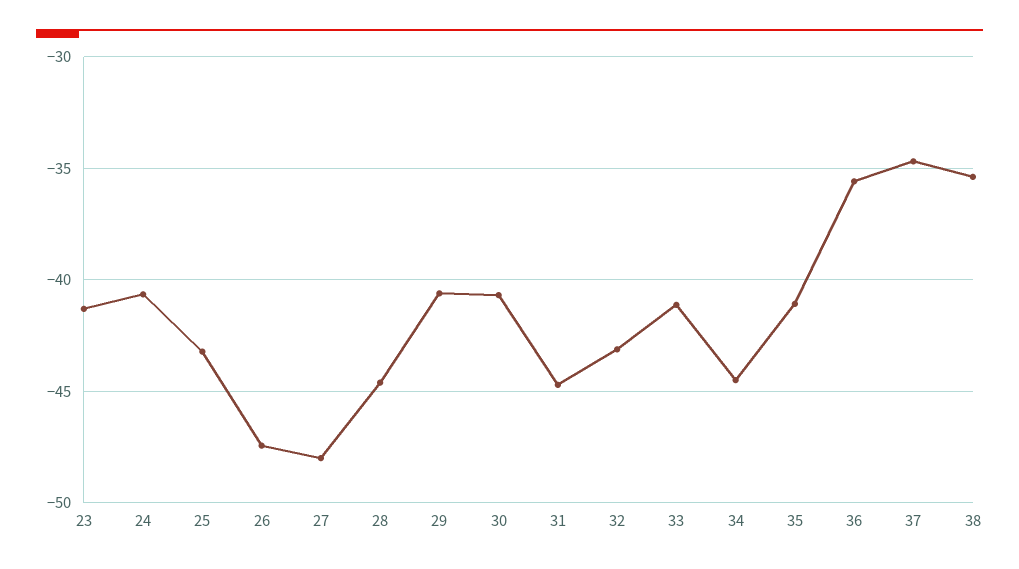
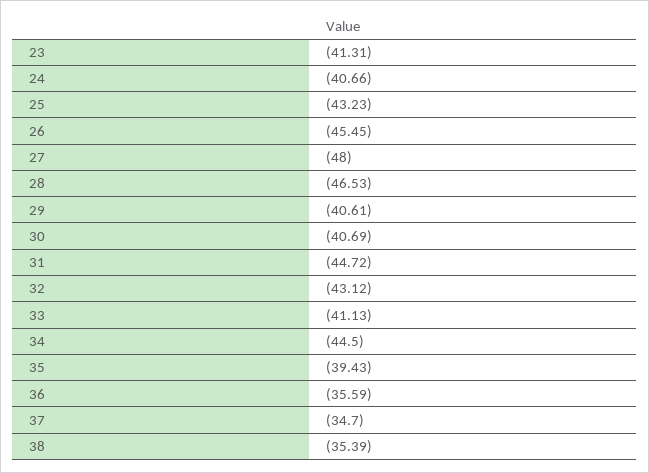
  {
    "23": -41.31,
    "24": -40.66,
    "25": -43.23,
-   "26": -47.5,
+   "26": -45.45,
    "27": -48,
-   "28": -44.5,
+   "28": -46.53,
    "29": -40.61,
    "30": -40.69,
    "31": -44.72,
    "32": -43.12,
    "33": -41.13,
    "34": -44.5,
-   "35": -41,
+   "35": -39.43,
    "36": -35.59,
    "37": -34.7,
    "38": -35.39
  }

